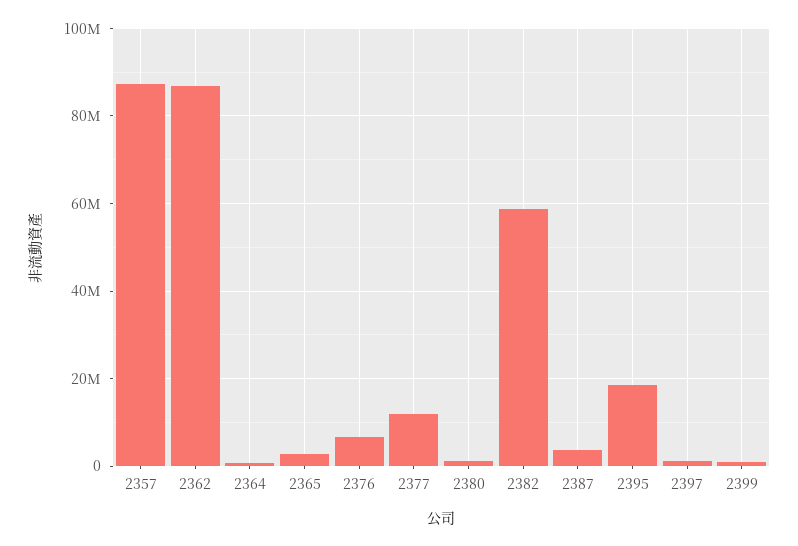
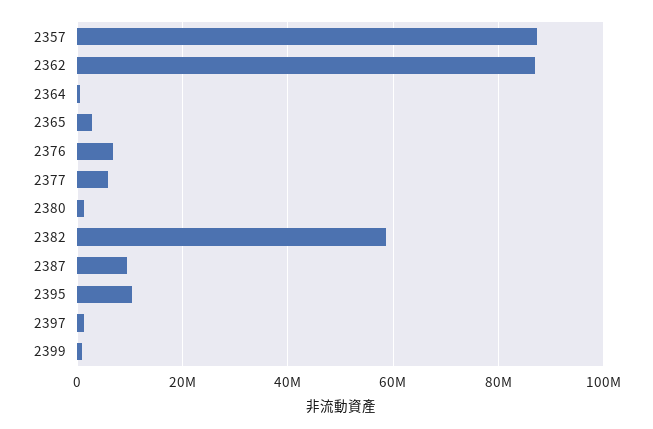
  {
    "2357": 88000000,
    "2362": 86000000,
    "2364": 0,
    "2365": 2000000,
    "2376": 6000000,
-   "2377": 12000000,
+   "2377": 6000000,
    "2380": 2000000,
    "2382": 58000000,
-   "2387": 4000000,
+   "2387": 10000000,
-   "2395": 18000000,
+   "2395": 10000000,
    "2397": 2000000,
    "2399": 2000000
  }

